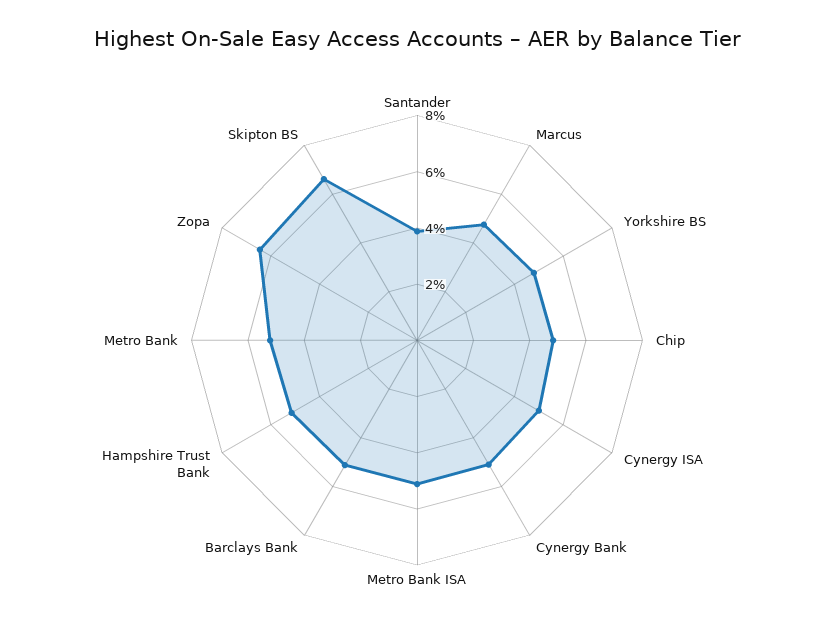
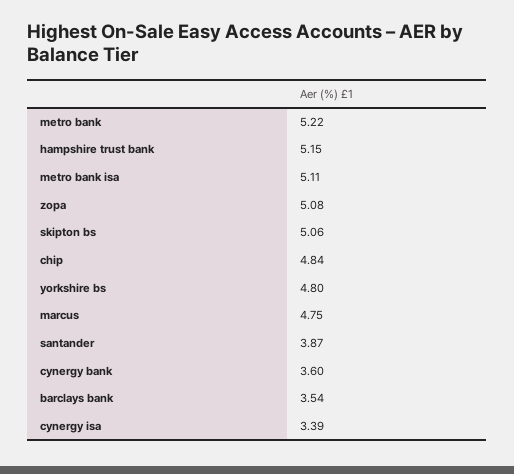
  {
    "Santander": 3.87,
    "Marcus": 4.75,
    "Yorkshire BS": 4.8,
    "Chip": 4.84,
-   "Cynergy ISA": 5,
+   "Cynergy ISA": 3.39,
-   "Cynergy Bank": 5,
+   "Cynergy Bank": 3.6,
    "Metro Bank ISA": 5.11,
-   "Barclays Bank": 5,
+   "Barclays Bank": 3.54,
    "Hampshire Trust Bank": 5.15,
    "Metro Bank": 5.22,
-   "Zopa": 6.5,
+   "Zopa": 5.08,
-   "Skipton BS": 6.5
+   "Skipton BS": 5.06
  }

